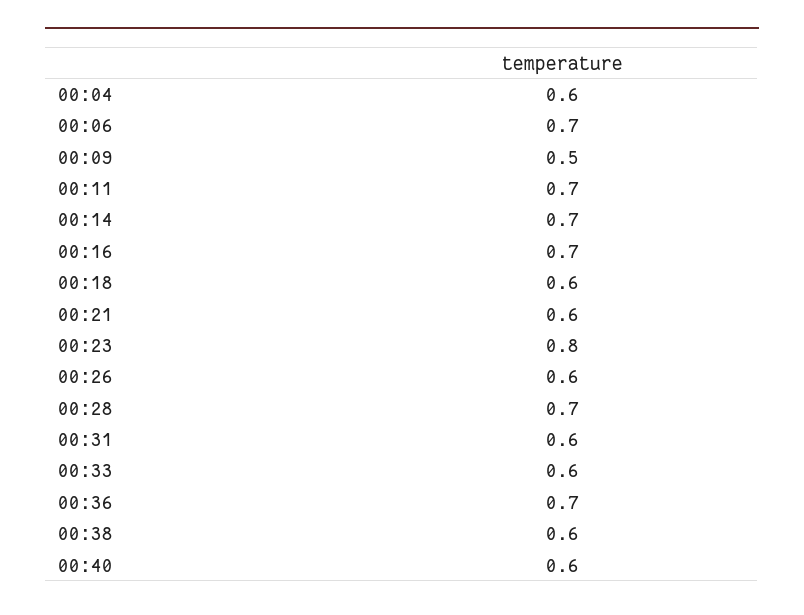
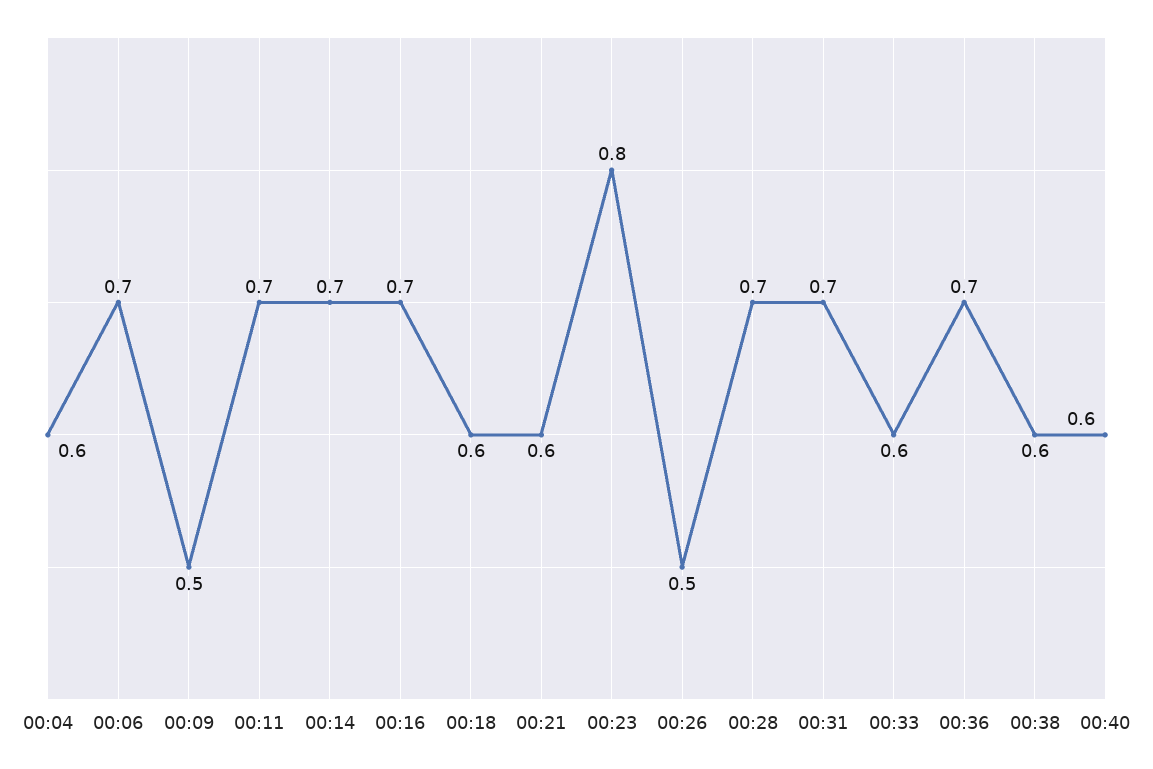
  {
    "00:04": 0.6,
    "00:06": 0.7,
    "00:09": 0.5,
    "00:11": 0.7,
    "00:14": 0.7,
    "00:16": 0.7,
    "00:18": 0.6,
    "00:21": 0.6,
    "00:23": 0.8,
-   "00:26": 0.6,
+   "00:26": 0.5,
    "00:28": 0.7,
-   "00:31": 0.6,
+   "00:31": 0.7,
    "00:33": 0.6,
    "00:36": 0.7,
    "00:38": 0.6,
    "00:40": 0.6
  }

